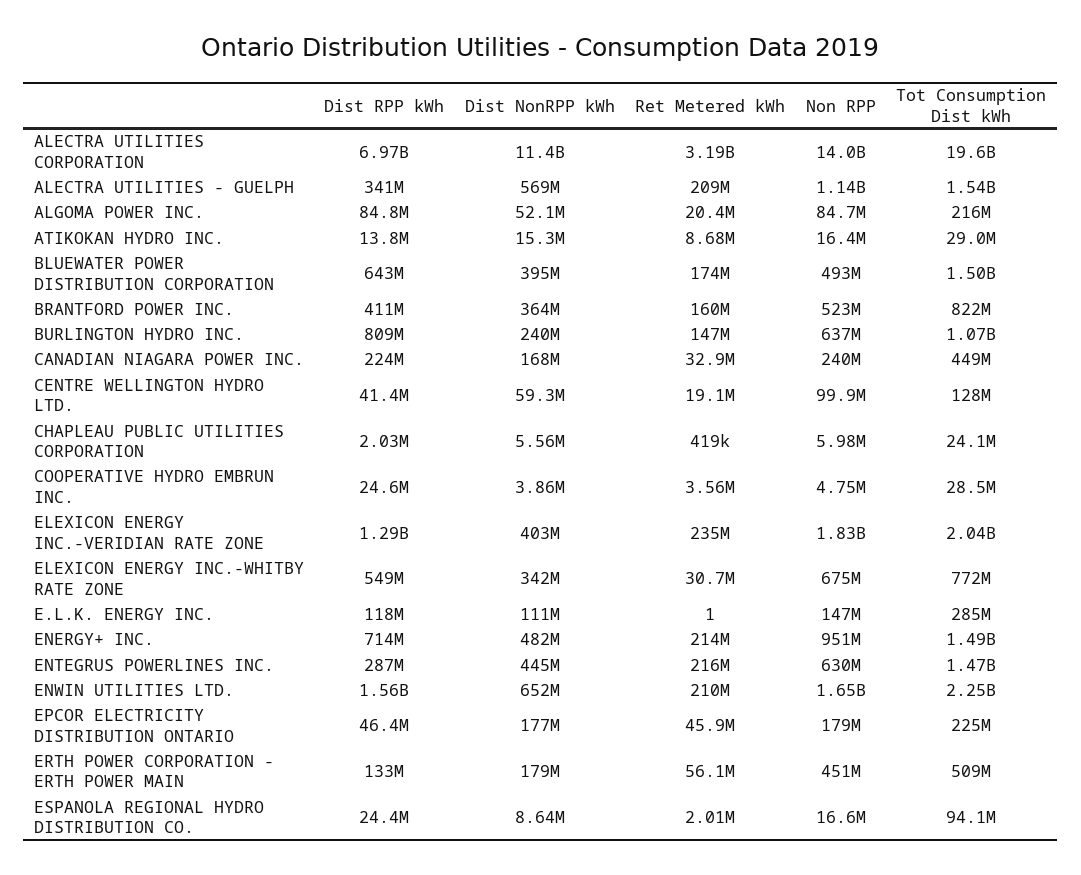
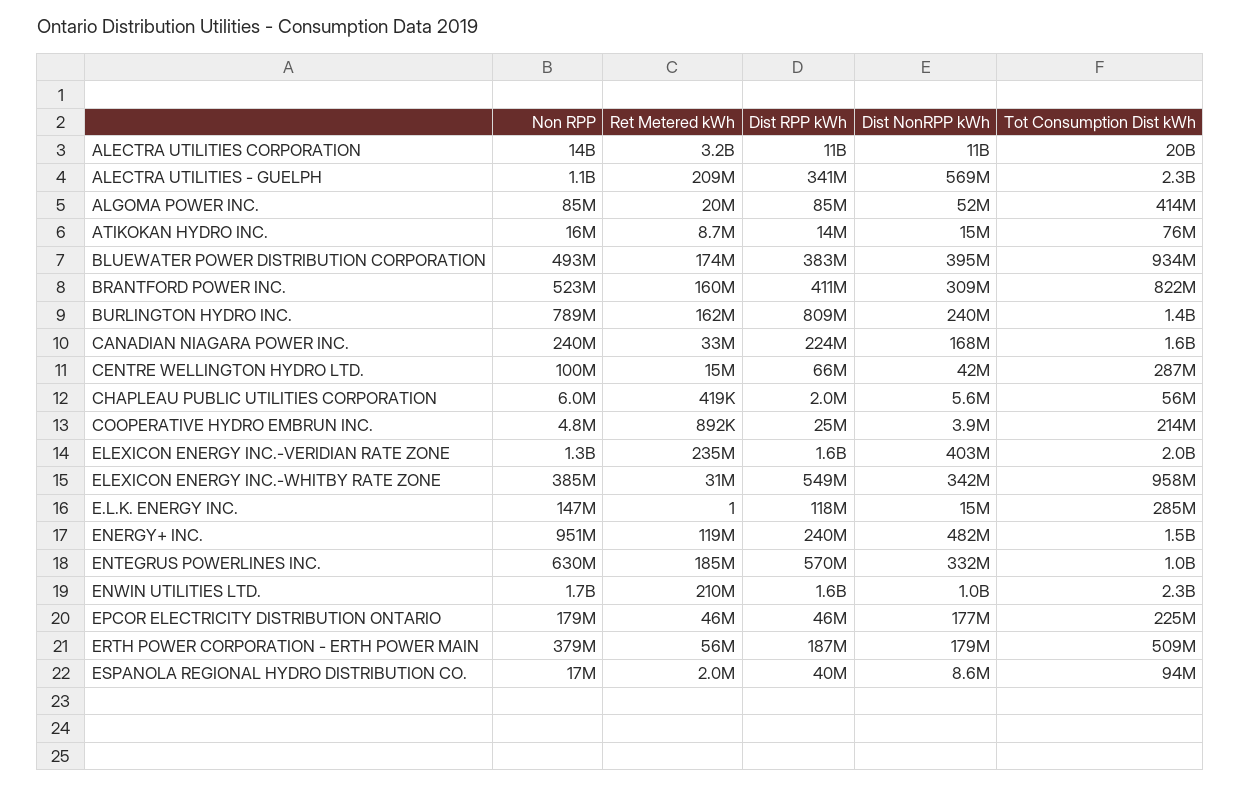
  {
    "Dist RPP kWh": {
-     "ALECTRA UTILITIES CORPORATION": 6970000000,
+     "ALECTRA UTILITIES CORPORATION": 11000000000,
      "ALECTRA UTILITIES - GUELPH": 341000000,
      "ALGOMA POWER INC.": 84800000,
      "ATIKOKAN HYDRO INC.": 13800000,
-     "BLUEWATER POWER DISTRIBUTION CORPORATION": 643000000,
+     "BLUEWATER POWER DISTRIBUTION CORPORATION": 383000000,
      "BRANTFORD POWER INC.": 411000000,
      "BURLINGTON HYDRO INC.": 809000000,
      "CANADIAN NIAGARA POWER INC.": 224000000,
-     "CENTRE WELLINGTON HYDRO LTD.": 41400000,
+     "CENTRE WELLINGTON HYDRO LTD.": 66000000,
      "CHAPLEAU PUBLIC UTILITIES CORPORATION": 2030000,
      "COOPERATIVE HYDRO EMBRUN INC.": 24600000,
-     "ELEXICON ENERGY INC.-VERIDIAN RATE ZONE": 1290000000,
+     "ELEXICON ENERGY INC.-VERIDIAN RATE ZONE": 1600000000,
      "ELEXICON ENERGY INC.-WHITBY RATE ZONE": 549000000,
      "E.L.K. ENERGY INC.": 118000000,
-     "ENERGY+ INC.": 714000000,
+     "ENERGY+ INC.": 240000000,
-     "ENTEGRUS POWERLINES INC.": 287000000,
+     "ENTEGRUS POWERLINES INC.": 570000000,
      "ENWIN UTILITIES LTD.": 1560000000,
      "EPCOR ELECTRICITY DISTRIBUTION ONTARIO": 46400000,
-     "ERTH POWER CORPORATION - ERTH POWER MAIN": 133000000,
+     "ERTH POWER CORPORATION - ERTH POWER MAIN": 187000000,
-     "ESPANOLA REGIONAL HYDRO DISTRIBUTION CO.": 24400000
+     "ESPANOLA REGIONAL HYDRO DISTRIBUTION CO.": 40000000
    },
    "Dist NonRPP kWh": {
      "ALECTRA UTILITIES CORPORATION": 11400000000,
      "ALECTRA UTILITIES - GUELPH": 569000000,
      "ALGOMA POWER INC.": 52100000,
      "ATIKOKAN HYDRO INC.": 15300000,
      "BLUEWATER POWER DISTRIBUTION CORPORATION": 395000000,
-     "BRANTFORD POWER INC.": 364000000,
+     "BRANTFORD POWER INC.": 309000000,
      "BURLINGTON HYDRO INC.": 240000000,
      "CANADIAN NIAGARA POWER INC.": 168000000,
-     "CENTRE WELLINGTON HYDRO LTD.": 59300000,
+     "CENTRE WELLINGTON HYDRO LTD.": 42000000,
      "CHAPLEAU PUBLIC UTILITIES CORPORATION": 5560000,
      "COOPERATIVE HYDRO EMBRUN INC.": 3860000,
      "ELEXICON ENERGY INC.-VERIDIAN RATE ZONE": 403000000,
      "ELEXICON ENERGY INC.-WHITBY RATE ZONE": 342000000,
-     "E.L.K. ENERGY INC.": 111000000,
+     "E.L.K. ENERGY INC.": 15000000,
      "ENERGY+ INC.": 482000000,
-     "ENTEGRUS POWERLINES INC.": 445000000,
+     "ENTEGRUS POWERLINES INC.": 332000000,
-     "ENWIN UTILITIES LTD.": 652000000,
+     "ENWIN UTILITIES LTD.": 1000000000,
      "EPCOR ELECTRICITY DISTRIBUTION ONTARIO": 177000000,
      "ERTH POWER CORPORATION - ERTH POWER MAIN": 179000000,
      "ESPANOLA REGIONAL HYDRO DISTRIBUTION CO.": 8640000
    },
    "Ret Metered kWh": {
      "ALECTRA UTILITIES CORPORATION": 3190000000,
      "ALECTRA UTILITIES - GUELPH": 209000000,
      "ALGOMA POWER INC.": 20400000,
      "ATIKOKAN HYDRO INC.": 8680000,
      "BLUEWATER POWER DISTRIBUTION CORPORATION": 174000000,
      "BRANTFORD POWER INC.": 160000000,
-     "BURLINGTON HYDRO INC.": 147000000,
+     "BURLINGTON HYDRO INC.": 162000000,
      "CANADIAN NIAGARA POWER INC.": 32900000,
-     "CENTRE WELLINGTON HYDRO LTD.": 19100000,
+     "CENTRE WELLINGTON HYDRO LTD.": 15000000,
      "CHAPLEAU PUBLIC UTILITIES CORPORATION": 419000,
-     "COOPERATIVE HYDRO EMBRUN INC.": 3560000,
+     "COOPERATIVE HYDRO EMBRUN INC.": 892000,
      "ELEXICON ENERGY INC.-VERIDIAN RATE ZONE": 235000000,
      "ELEXICON ENERGY INC.-WHITBY RATE ZONE": 30700000,
      "E.L.K. ENERGY INC.": 1,
-     "ENERGY+ INC.": 214000000,
+     "ENERGY+ INC.": 119000000,
-     "ENTEGRUS POWERLINES INC.": 216000000,
+     "ENTEGRUS POWERLINES INC.": 185000000,
      "ENWIN UTILITIES LTD.": 210000000,
      "EPCOR ELECTRICITY DISTRIBUTION ONTARIO": 45900000,
      "ERTH POWER CORPORATION - ERTH POWER MAIN": 56100000,
      "ESPANOLA REGIONAL HYDRO DISTRIBUTION CO.": 2010000
    },
    "Non RPP": {
      "ALECTRA UTILITIES CORPORATION": 14000000000,
      "ALECTRA UTILITIES - GUELPH": 1140000000,
      "ALGOMA POWER INC.": 84700000,
      "ATIKOKAN HYDRO INC.": 16400000,
      "BLUEWATER POWER DISTRIBUTION CORPORATION": 493000000,
      "BRANTFORD POWER INC.": 523000000,
-     "BURLINGTON HYDRO INC.": 637000000,
+     "BURLINGTON HYDRO INC.": 789000000,
      "CANADIAN NIAGARA POWER INC.": 240000000,
      "CENTRE WELLINGTON HYDRO LTD.": 99900000,
      "CHAPLEAU PUBLIC UTILITIES CORPORATION": 5980000,
      "COOPERATIVE HYDRO EMBRUN INC.": 4750000,
-     "ELEXICON ENERGY INC.-VERIDIAN RATE ZONE": 1830000000,
+     "ELEXICON ENERGY INC.-VERIDIAN RATE ZONE": 1300000000,
-     "ELEXICON ENERGY INC.-WHITBY RATE ZONE": 675000000,
+     "ELEXICON ENERGY INC.-WHITBY RATE ZONE": 385000000,
      "E.L.K. ENERGY INC.": 147000000,
      "ENERGY+ INC.": 951000000,
      "ENTEGRUS POWERLINES INC.": 630000000,
      "ENWIN UTILITIES LTD.": 1650000000,
      "EPCOR ELECTRICITY DISTRIBUTION ONTARIO": 179000000,
-     "ERTH POWER CORPORATION - ERTH POWER MAIN": 451000000,
+     "ERTH POWER CORPORATION - ERTH POWER MAIN": 379000000,
      "ESPANOLA REGIONAL HYDRO DISTRIBUTION CO.": 16600000
    },
    "Tot Consumption Dist kWh": {
      "ALECTRA UTILITIES CORPORATION": 19600000000,
-     "ALECTRA UTILITIES - GUELPH": 1540000000,
+     "ALECTRA UTILITIES - GUELPH": 2300000000,
-     "ALGOMA POWER INC.": 216000000,
+     "ALGOMA POWER INC.": 414000000,
-     "ATIKOKAN HYDRO INC.": 29000000,
+     "ATIKOKAN HYDRO INC.": 76000000,
-     "BLUEWATER POWER DISTRIBUTION CORPORATION": 1500000000,
+     "BLUEWATER POWER DISTRIBUTION CORPORATION": 934000000,
      "BRANTFORD POWER INC.": 822000000,
-     "BURLINGTON HYDRO INC.": 1070000000,
+     "BURLINGTON HYDRO INC.": 1400000000,
-     "CANADIAN NIAGARA POWER INC.": 449000000,
+     "CANADIAN NIAGARA POWER INC.": 1600000000,
-     "CENTRE WELLINGTON HYDRO LTD.": 128000000,
+     "CENTRE WELLINGTON HYDRO LTD.": 287000000,
-     "CHAPLEAU PUBLIC UTILITIES CORPORATION": 24100000,
+     "CHAPLEAU PUBLIC UTILITIES CORPORATION": 56000000,
-     "COOPERATIVE HYDRO EMBRUN INC.": 28500000,
+     "COOPERATIVE HYDRO EMBRUN INC.": 214000000,
      "ELEXICON ENERGY INC.-VERIDIAN RATE ZONE": 2040000000,
-     "ELEXICON ENERGY INC.-WHITBY RATE ZONE": 772000000,
+     "ELEXICON ENERGY INC.-WHITBY RATE ZONE": 958000000,
      "E.L.K. ENERGY INC.": 285000000,
      "ENERGY+ INC.": 1490000000,
-     "ENTEGRUS POWERLINES INC.": 1470000000,
+     "ENTEGRUS POWERLINES INC.": 1000000000,
      "ENWIN UTILITIES LTD.": 2250000000,
      "EPCOR ELECTRICITY DISTRIBUTION ONTARIO": 225000000,
      "ERTH POWER CORPORATION - ERTH POWER MAIN": 509000000,
      "ESPANOLA REGIONAL HYDRO DISTRIBUTION CO.": 94100000
    }
  }

